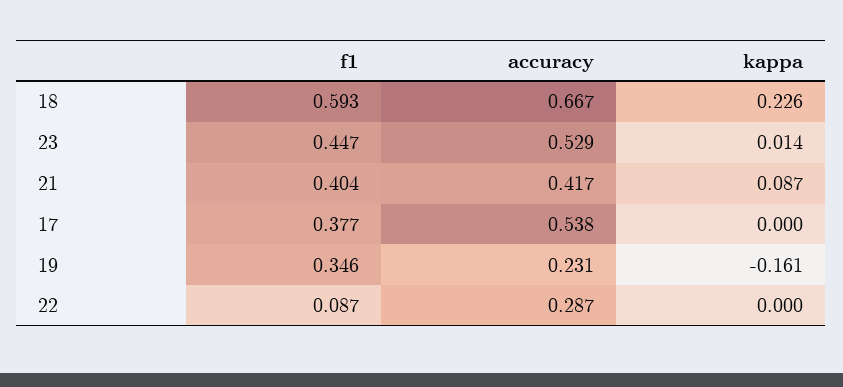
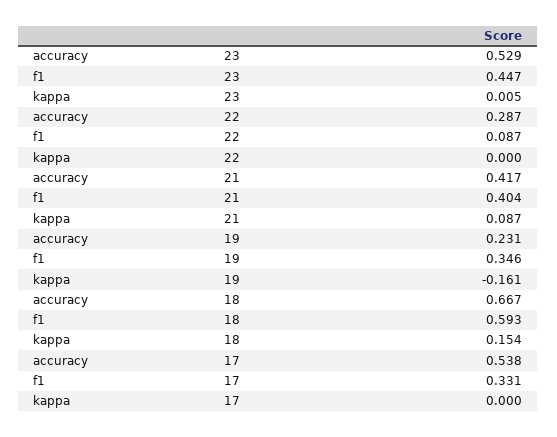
  {
    "f1": {
      "18": 0.593,
      "23": 0.447,
      "21": 0.404,
-     "17": 0.377,
+     "17": 0.331,
      "19": 0.346,
      "22": 0.087
    },
    "accuracy": {
      "18": 0.667,
      "23": 0.529,
      "21": 0.417,
      "17": 0.538,
      "19": 0.231,
      "22": 0.287
    },
    "kappa": {
-     "18": 0.226,
+     "18": 0.154,
-     "23": 0.014,
+     "23": 0.005,
      "21": 0.087,
      "17": 0,
      "19": -0.161,
      "22": 0
    }
  }

